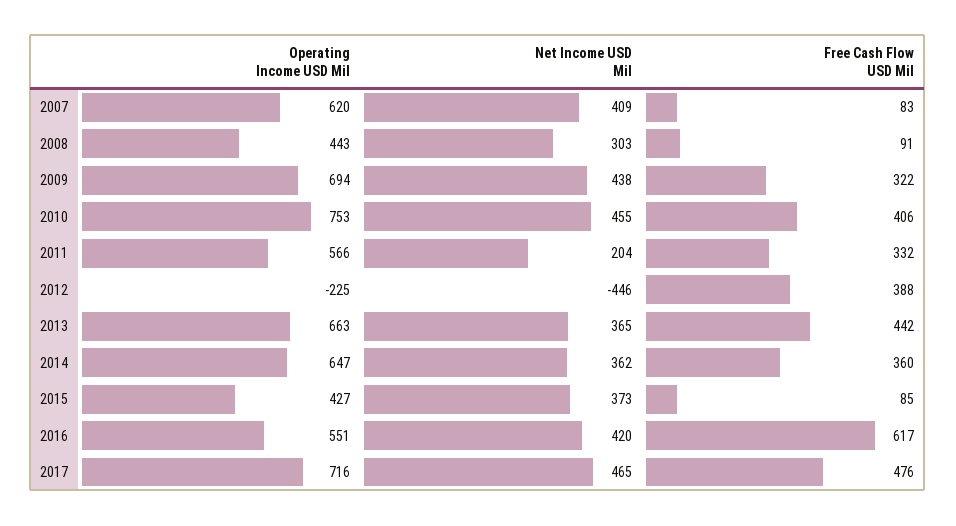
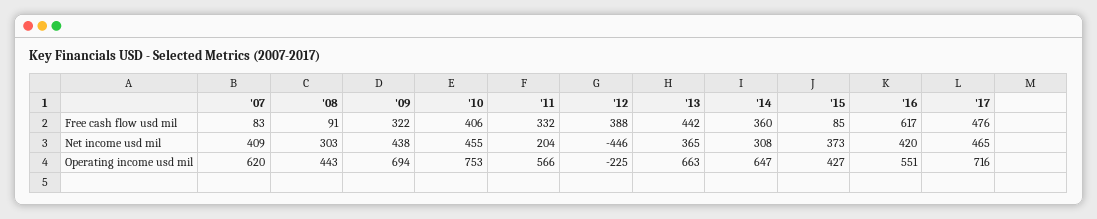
  {
    "Operating Income USD Mil": {
      "2007": 620,
      "2008": 443,
      "2009": 694,
      "2010": 753,
      "2011": 566,
      "2012": -225,
      "2013": 663,
      "2014": 647,
      "2015": 427,
      "2016": 551,
      "2017": 716
    },
    "Net Income USD Mil": {
      "2007": 409,
      "2008": 303,
      "2009": 438,
      "2010": 455,
      "2011": 204,
      "2012": -446,
      "2013": 365,
-     "2014": 362,
+     "2014": 308,
      "2015": 373,
      "2016": 420,
      "2017": 465
    },
    "Free Cash Flow USD Mil": {
      "2007": 83,
      "2008": 91,
      "2009": 322,
      "2010": 406,
      "2011": 332,
      "2012": 388,
      "2013": 442,
      "2014": 360,
      "2015": 85,
      "2016": 617,
      "2017": 476
    }
  }

